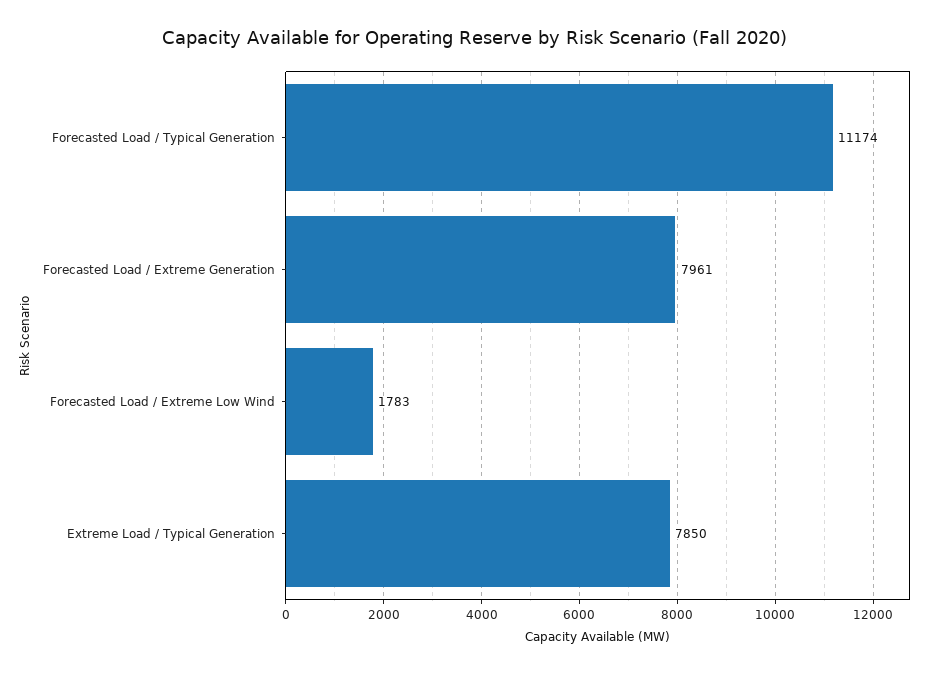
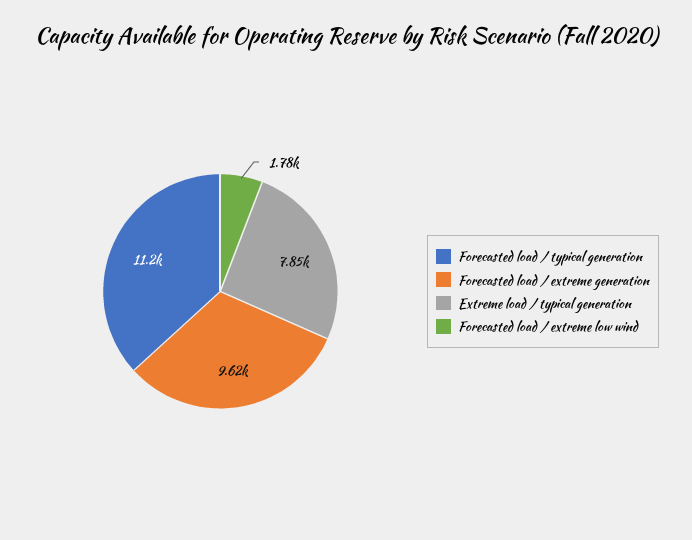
  {
    "Forecasted Load / Typical Generation": 11174,
-   "Forecasted Load / Extreme Generation": 7961,
+   "Forecasted Load / Extreme Generation": 9620,
    "Forecasted Load / Extreme Low Wind": 1783,
    "Extreme Load / Typical Generation": 7850
  }

